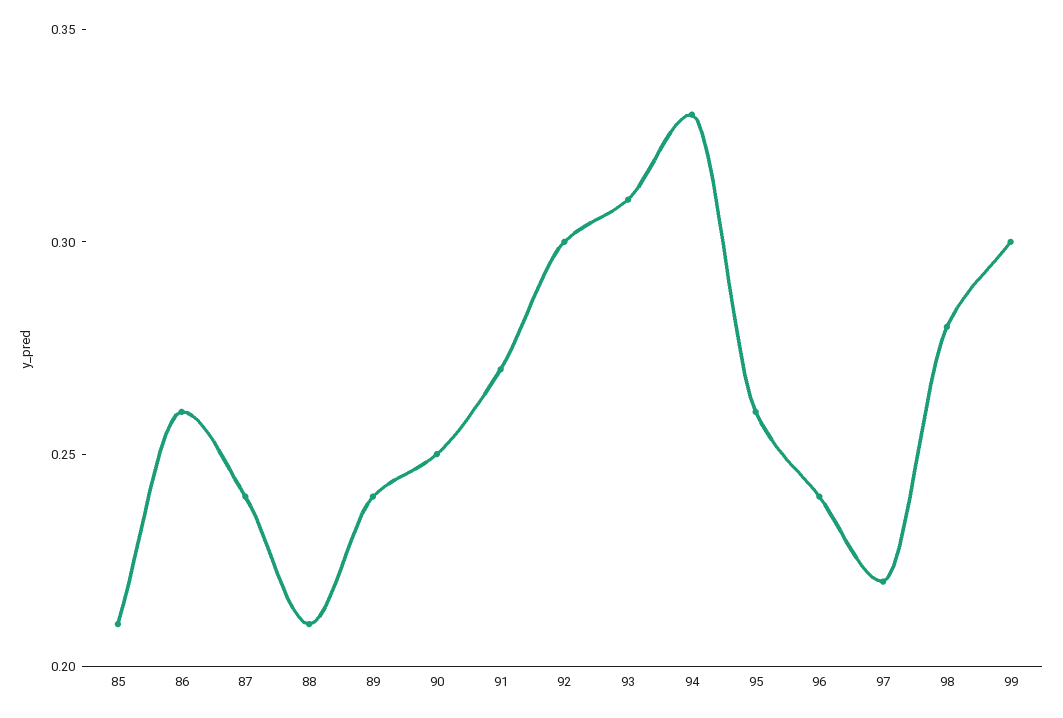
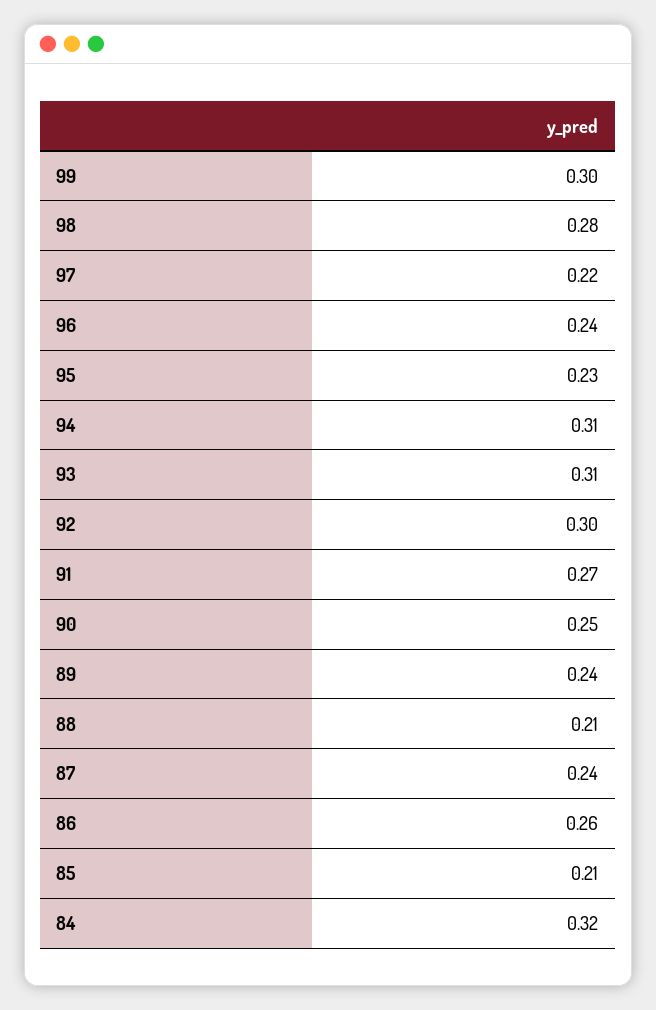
  {
    "85": 0.21,
    "86": 0.26,
    "87": 0.24,
    "88": 0.21,
    "89": 0.24,
    "90": 0.25,
    "91": 0.27,
    "92": 0.3,
    "93": 0.31,
-   "94": 0.33,
+   "94": 0.31,
-   "95": 0.26,
+   "95": 0.23,
    "96": 0.24,
    "97": 0.22,
    "98": 0.28,
-   "99": 0.3
+   "99": 0.3,
+   "84": 0.32
  }

